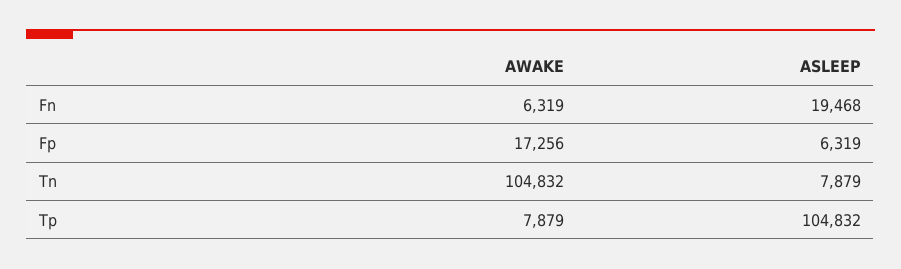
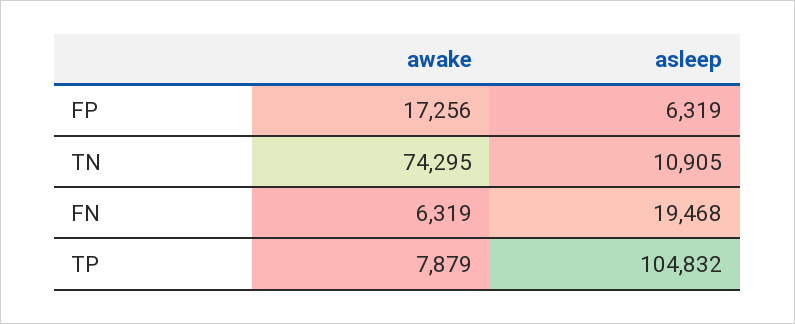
  {
    "AWAKE": {
      "Fn": 6319,
      "Fp": 17256,
-     "Tn": 104832,
+     "Tn": 74295,
      "Tp": 7879
    },
    "ASLEEP": {
      "Fn": 19468,
      "Fp": 6319,
-     "Tn": 7879,
+     "Tn": 10905,
      "Tp": 104832
    }
  }

